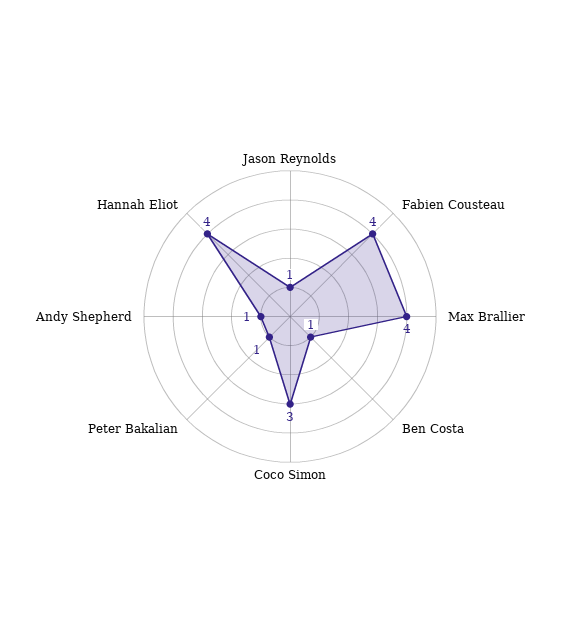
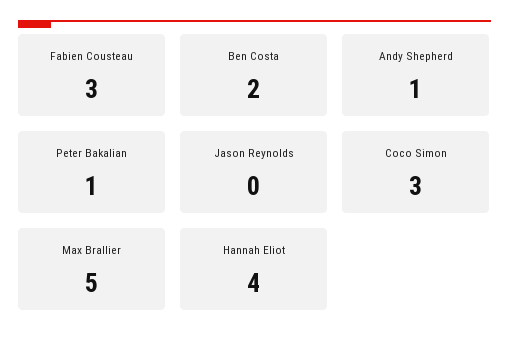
  {
-   "Jason Reynolds": 1,
+   "Jason Reynolds": 0,
-   "Fabien Cousteau": 4,
+   "Fabien Cousteau": 3,
-   "Max Brallier": 4,
+   "Max Brallier": 5,
-   "Ben Costa": 1,
+   "Ben Costa": 2,
    "Coco Simon": 3,
    "Peter Bakalian": 1,
    "Andy Shepherd": 1,
    "Hannah Eliot": 4
  }

